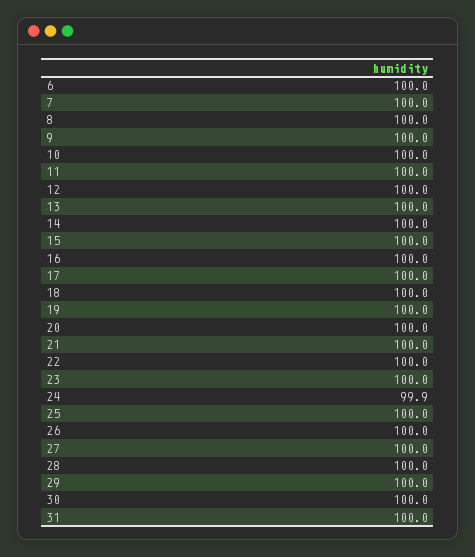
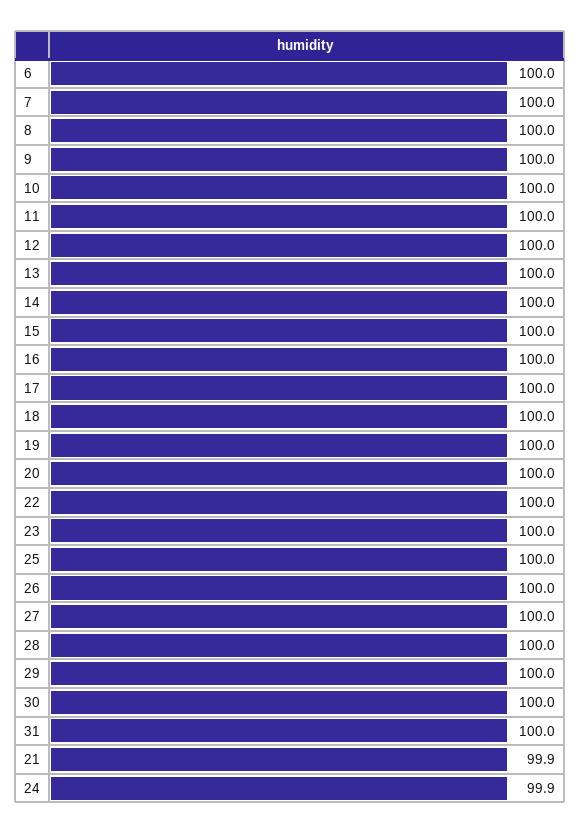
  {
    "6": 100,
    "7": 100,
    "8": 100,
    "9": 100,
    "10": 100,
    "11": 100,
    "12": 100,
    "13": 100,
    "14": 100,
    "15": 100,
    "16": 100,
    "17": 100,
    "18": 100,
    "19": 100,
    "20": 100,
-   "21": 100,
+   "21": 99.9,
    "22": 100,
    "23": 100,
    "24": 99.9,
    "25": 100,
    "26": 100,
    "27": 100,
    "28": 100,
    "29": 100,
    "30": 100,
    "31": 100
  }

